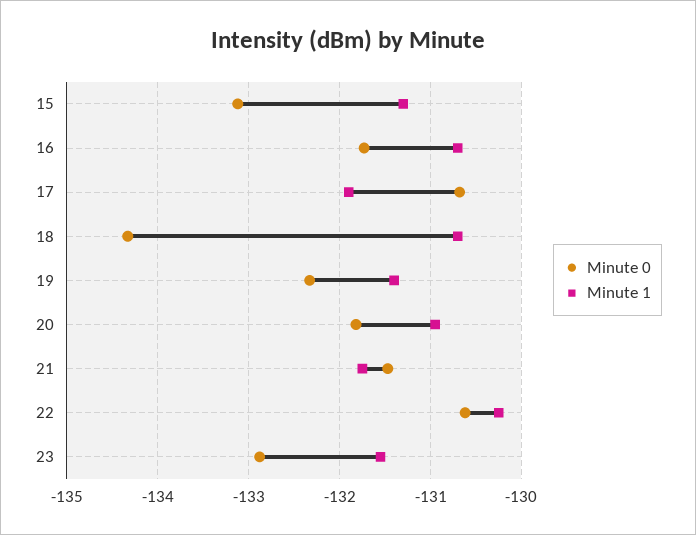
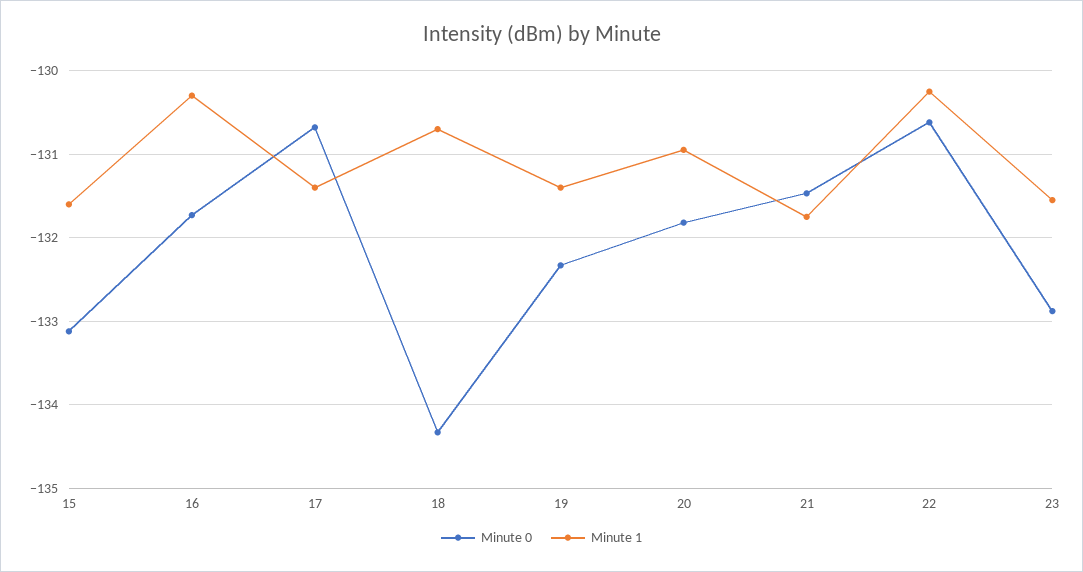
  {
    "Minute 0": {
      "15": -133.1,
      "16": -131.7,
      "17": -130.7,
      "18": -134.3,
      "19": -132.3,
      "20": -131.8,
      "21": -131.5,
      "22": -130.6,
      "23": -132.9
    },
    "Minute 1": {
-     "15": -131.3,
+     "15": -131.6,
-     "16": -130.7,
+     "16": -130.3,
-     "17": -131.9,
+     "17": -131.4,
      "18": -130.7,
      "19": -131.4,
      "20": -131,
      "21": -131.8,
      "22": -130.3,
      "23": -131.6
    }
  }

